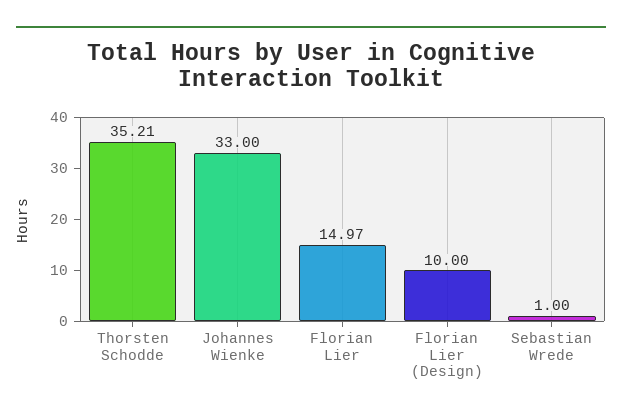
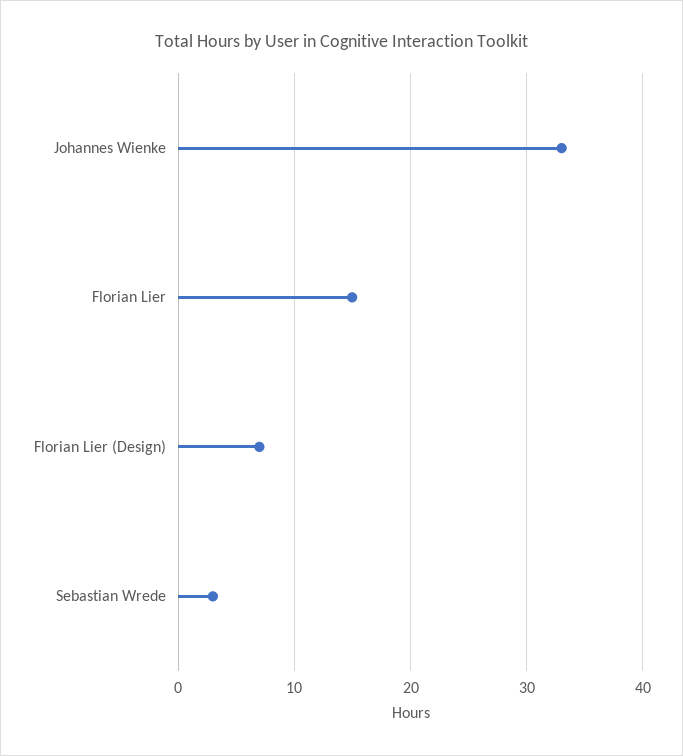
  {
-   "Thorsten Schodde": 35.21,
    "Johannes Wienke": 33,
    "Florian Lier": 14.97,
-   "Florian Lier (Design)": 10,
+   "Florian Lier (Design)": 7,
-   "Sebastian Wrede": 1
+   "Sebastian Wrede": 3
  }

